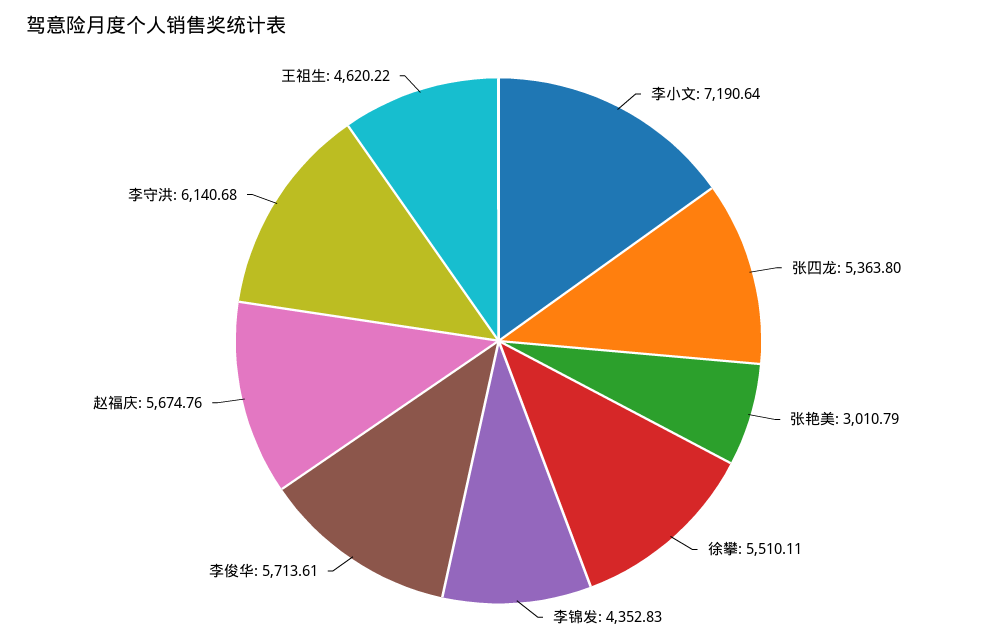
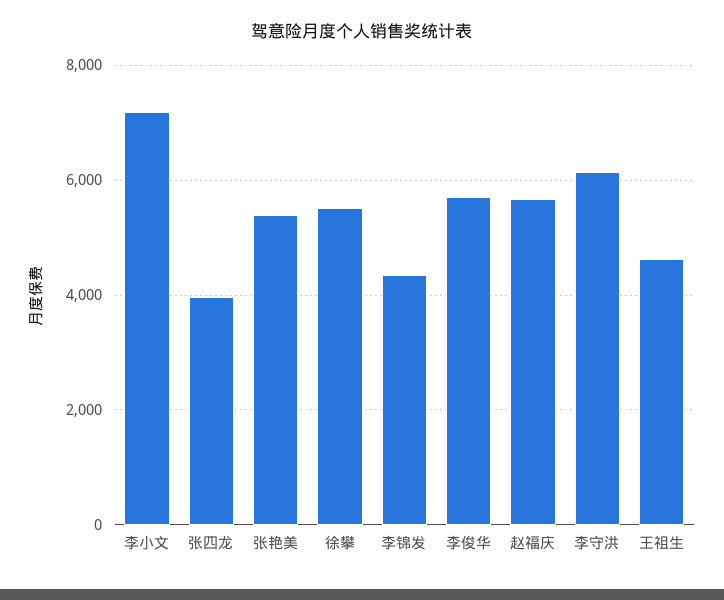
  {
    "李小文": 7190.64,
-   "张四龙": 5363.8,
+   "张四龙": 4000,
-   "张艳美": 3010.79,
+   "张艳美": 5400,
    "徐攀": 5510.11,
    "李锦发": 4352.83,
    "李俊华": 5713.61,
    "赵福庆": 5674.76,
    "李守洪": 6140.68,
    "王祖生": 4620.22
  }

